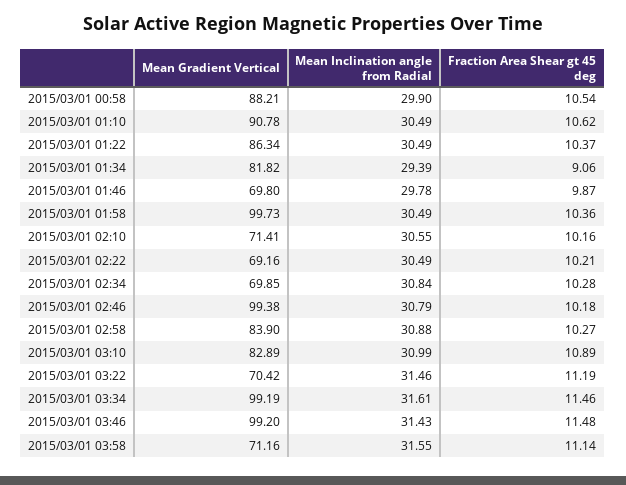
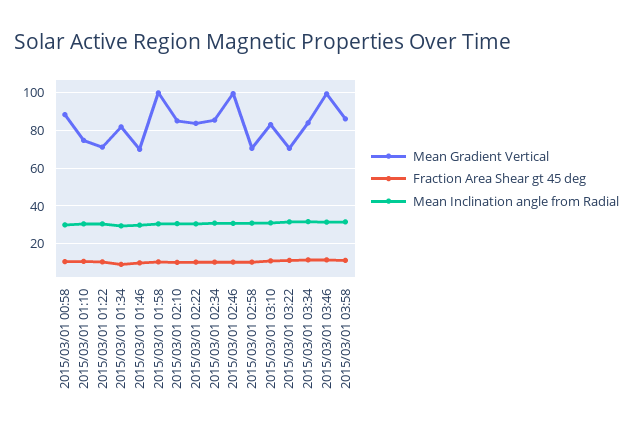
  {
    "Mean Gradient Vertical": {
      "2015/03/01 00:58": 88.21,
-     "2015/03/01 01:10": 90.78,
+     "2015/03/01 01:10": 75,
-     "2015/03/01 01:22": 86.34,
+     "2015/03/01 01:22": 70,
      "2015/03/01 01:34": 81.82,
      "2015/03/01 01:46": 69.8,
      "2015/03/01 01:58": 99.73,
-     "2015/03/01 02:10": 71.41,
+     "2015/03/01 02:10": 85,
-     "2015/03/01 02:22": 69.16,
+     "2015/03/01 02:22": 85,
-     "2015/03/01 02:34": 69.85,
+     "2015/03/01 02:34": 85,
      "2015/03/01 02:46": 99.38,
-     "2015/03/01 02:58": 83.9,
+     "2015/03/01 02:58": 70,
      "2015/03/01 03:10": 82.89,
      "2015/03/01 03:22": 70.42,
-     "2015/03/01 03:34": 99.19,
+     "2015/03/01 03:34": 85,
      "2015/03/01 03:46": 99.2,
-     "2015/03/01 03:58": 71.16
+     "2015/03/01 03:58": 85
    },
    "Mean Inclination angle from Radial": {
      "2015/03/01 00:58": 29.9,
      "2015/03/01 01:10": 30.49,
      "2015/03/01 01:22": 30.49,
      "2015/03/01 01:34": 29.39,
      "2015/03/01 01:46": 29.78,
      "2015/03/01 01:58": 30.49,
      "2015/03/01 02:10": 30.55,
      "2015/03/01 02:22": 30.49,
      "2015/03/01 02:34": 30.84,
      "2015/03/01 02:46": 30.79,
      "2015/03/01 02:58": 30.88,
      "2015/03/01 03:10": 30.99,
      "2015/03/01 03:22": 31.46,
      "2015/03/01 03:34": 31.61,
      "2015/03/01 03:46": 31.43,
      "2015/03/01 03:58": 31.55
    },
    "Fraction Area Shear gt 45 deg": {
      "2015/03/01 00:58": 10.54,
      "2015/03/01 01:10": 10.62,
      "2015/03/01 01:22": 10.37,
      "2015/03/01 01:34": 9.06,
      "2015/03/01 01:46": 9.87,
      "2015/03/01 01:58": 10.36,
      "2015/03/01 02:10": 10.16,
      "2015/03/01 02:22": 10.21,
      "2015/03/01 02:34": 10.28,
      "2015/03/01 02:46": 10.18,
      "2015/03/01 02:58": 10.27,
      "2015/03/01 03:10": 10.89,
      "2015/03/01 03:22": 11.19,
      "2015/03/01 03:34": 11.46,
      "2015/03/01 03:46": 11.48,
      "2015/03/01 03:58": 11.14
    }
  }

